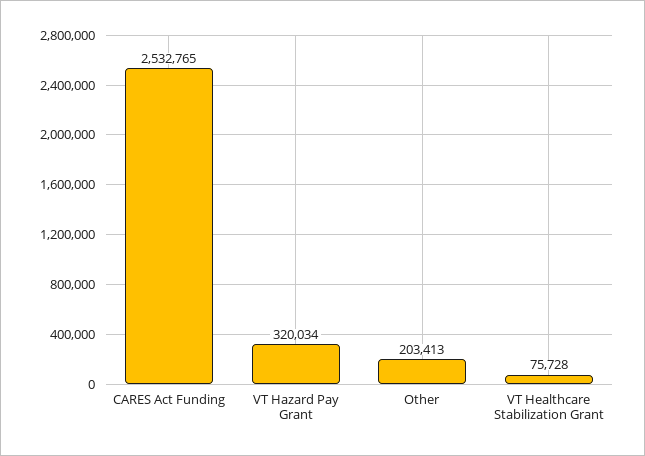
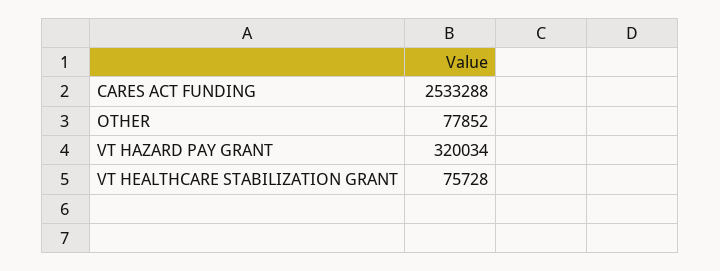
  {
-   "CARES Act Funding": 2532765,
+   "CARES Act Funding": 2533288,
    "VT Hazard Pay Grant": 320034,
-   "Other": 203413,
+   "Other": 77852,
    "VT Healthcare Stabilization Grant": 75728
  }

